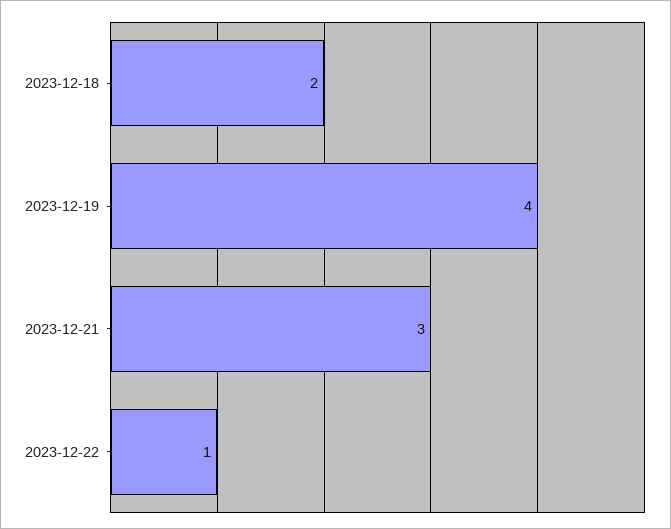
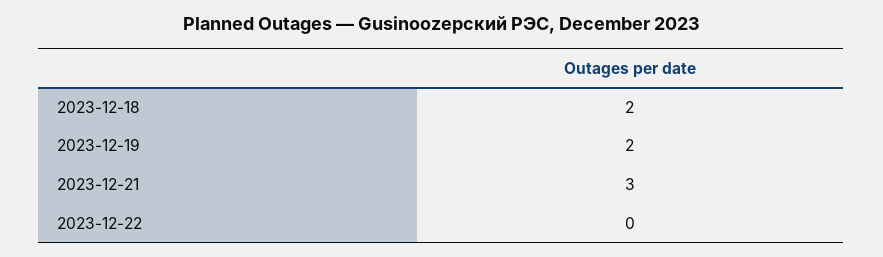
  {
    "2023-12-18": 2,
-   "2023-12-19": 4,
+   "2023-12-19": 2,
    "2023-12-21": 3,
-   "2023-12-22": 1
+   "2023-12-22": 0
  }

